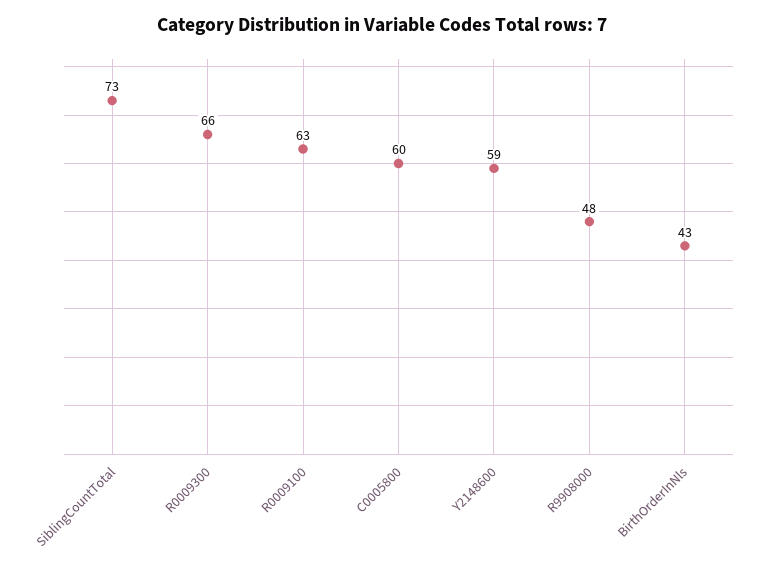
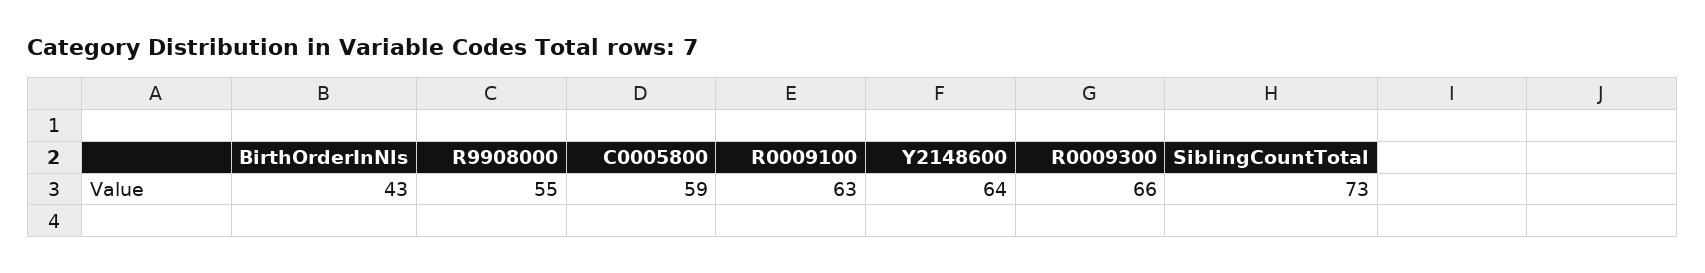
  {
    "SiblingCountTotal": 73,
    "R0009300": 66,
    "R0009100": 63,
-   "C0005800": 60,
+   "C0005800": 59,
-   "Y2148600": 59,
+   "Y2148600": 64,
-   "R9908000": 48,
+   "R9908000": 55,
    "BirthOrderInNls": 43
  }

